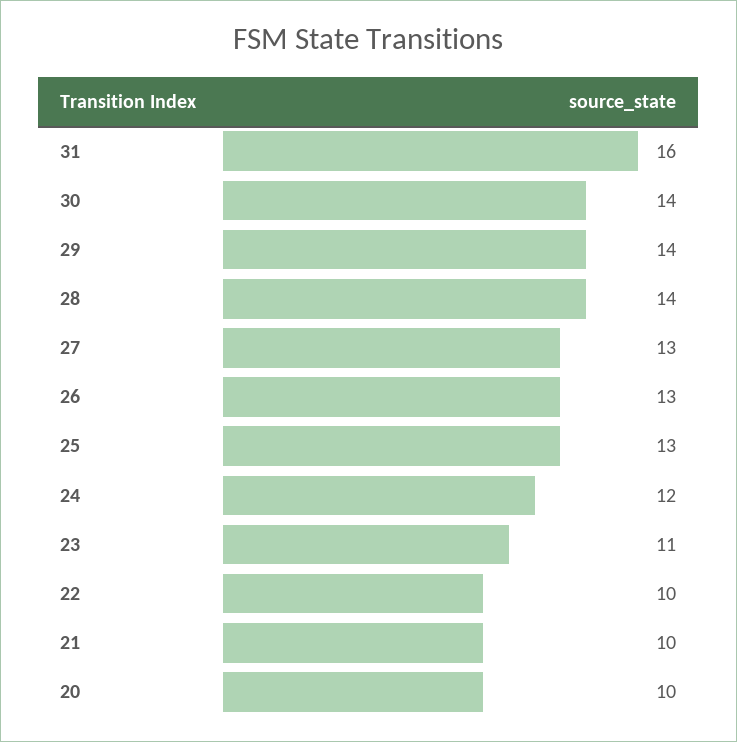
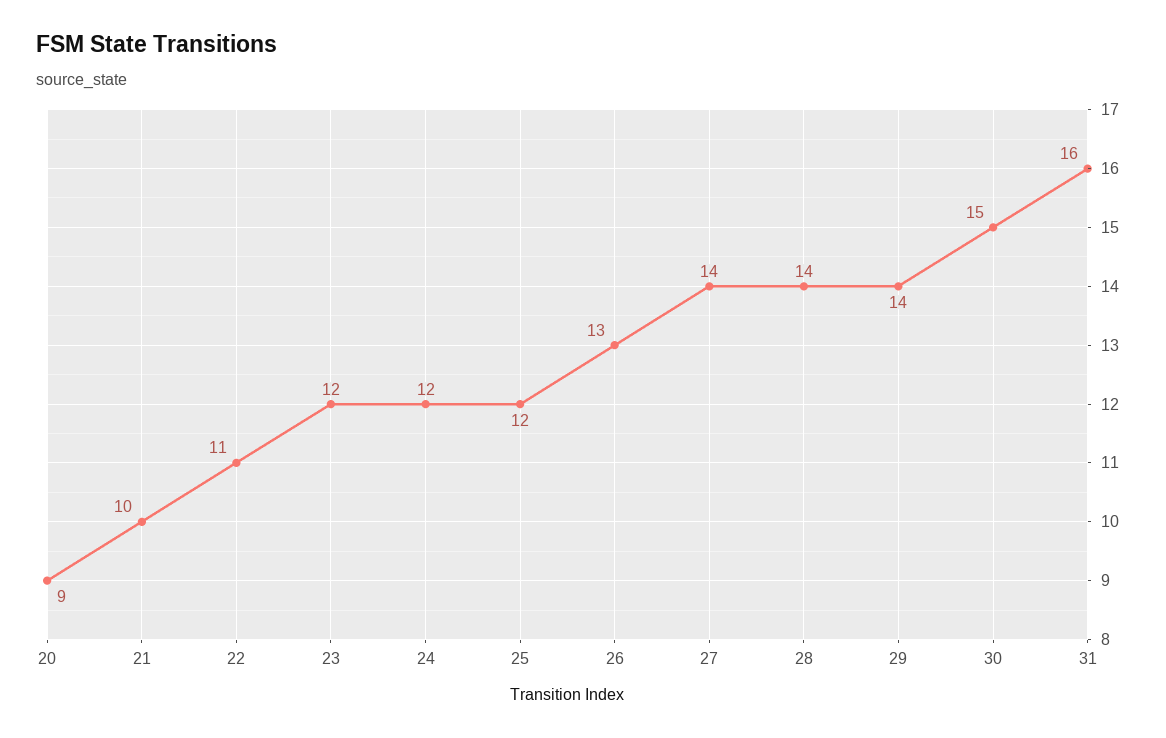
  {
    "31": 16,
-   "30": 14,
+   "30": 15,
    "29": 14,
    "28": 14,
-   "27": 13,
+   "27": 14,
    "26": 13,
-   "25": 13,
+   "25": 12,
    "24": 12,
-   "23": 11,
+   "23": 12,
-   "22": 10,
+   "22": 11,
    "21": 10,
-   "20": 10
+   "20": 9
  }

